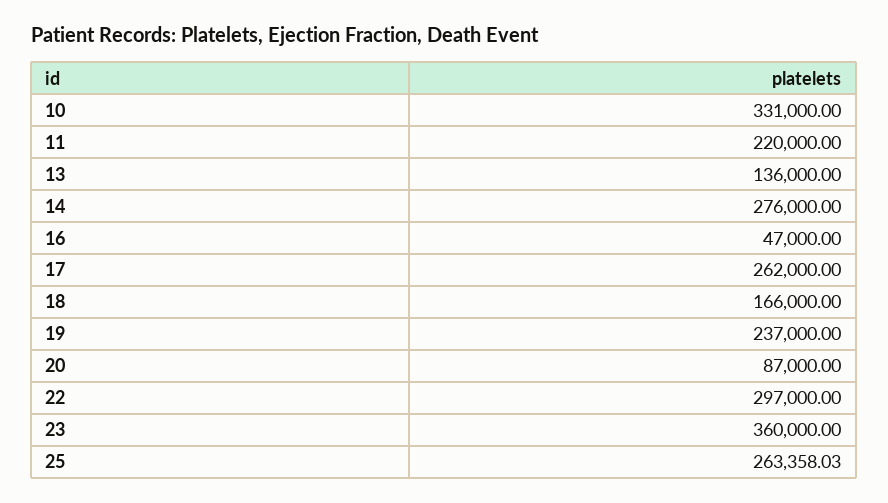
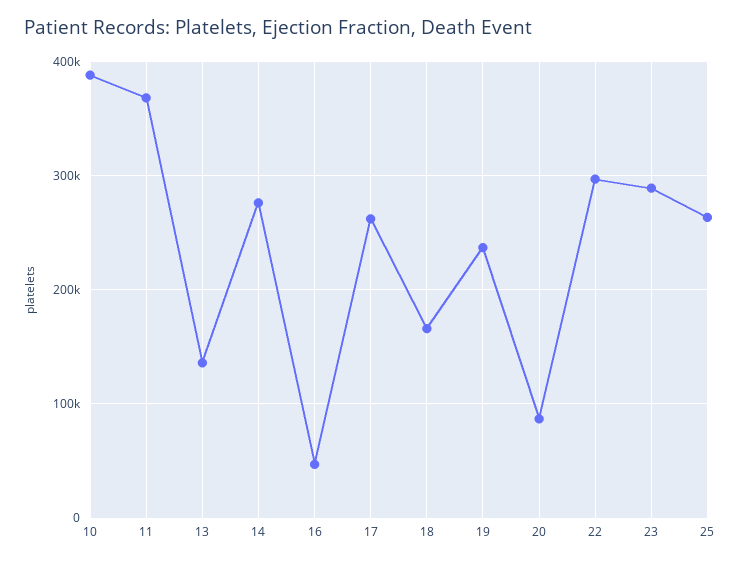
  {
-   "10": 331000,
+   "10": 390000,
-   "11": 220000,
+   "11": 370000,
    "13": 136000,
    "14": 276000,
    "16": 47000,
    "17": 262000,
    "18": 166000,
    "19": 237000,
    "20": 87000,
    "22": 297000,
-   "23": 360000,
+   "23": 290000,
    "25": 263358.03
  }

